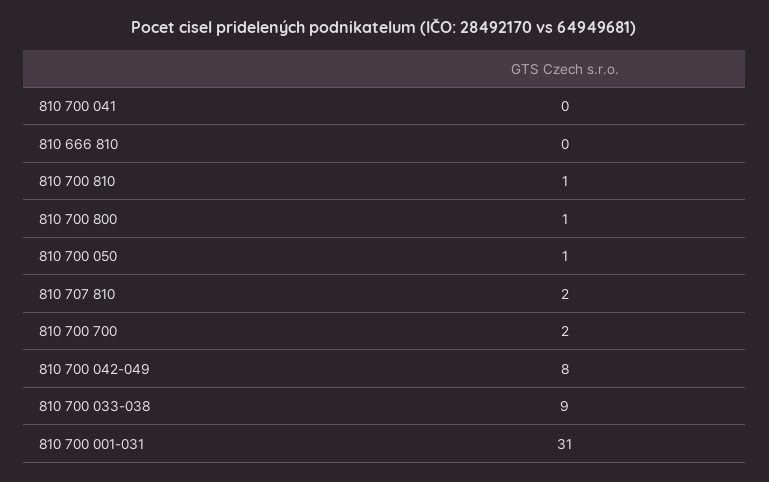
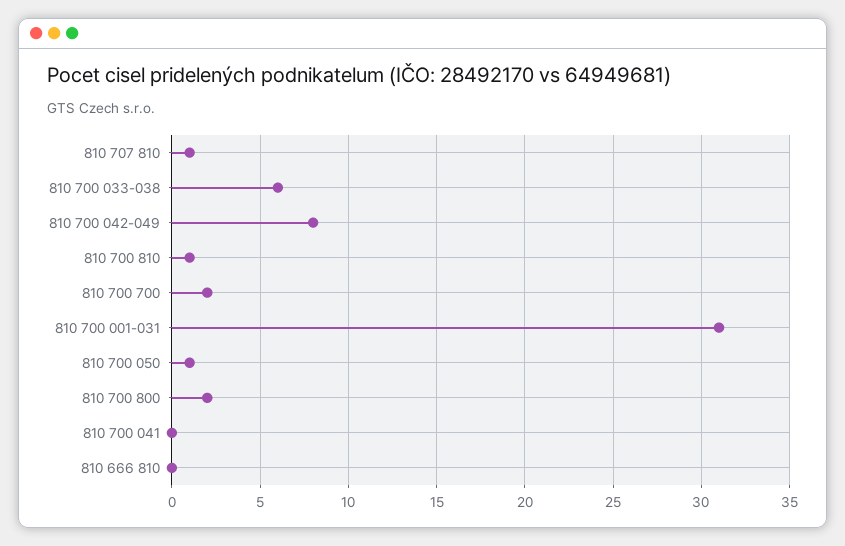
  {
    "810 700 041": 0,
    "810 666 810": 0,
    "810 700 810": 1,
-   "810 700 800": 1,
+   "810 700 800": 2,
    "810 700 050": 1,
-   "810 707 810": 2,
+   "810 707 810": 1,
    "810 700 700": 2,
    "810 700 042-049": 8,
-   "810 700 033-038": 9,
+   "810 700 033-038": 6,
    "810 700 001-031": 31
  }

